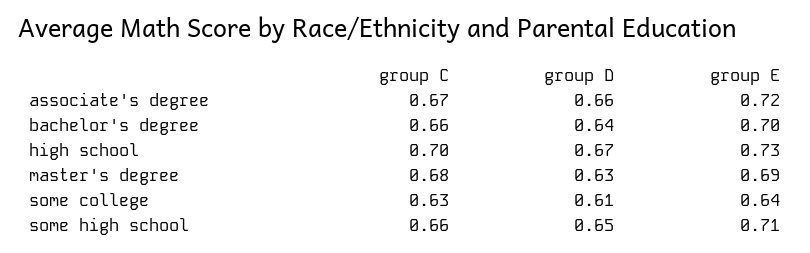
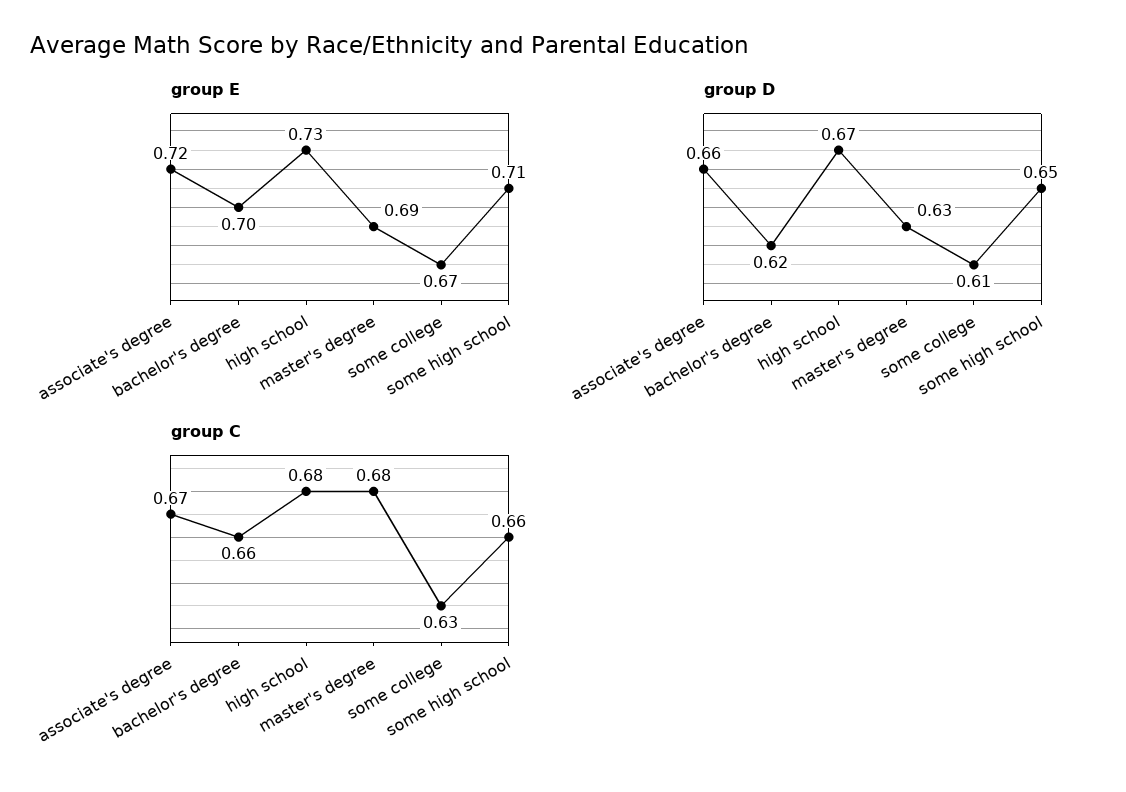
  {
    "group C": {
      "associate's degree": 0.67,
      "bachelor's degree": 0.66,
-     "high school": 0.7,
+     "high school": 0.68,
      "master's degree": 0.68,
      "some college": 0.63,
      "some high school": 0.66
    },
    "group D": {
      "associate's degree": 0.66,
-     "bachelor's degree": 0.64,
+     "bachelor's degree": 0.62,
      "high school": 0.67,
      "master's degree": 0.63,
      "some college": 0.61,
      "some high school": 0.65
    },
    "group E": {
      "associate's degree": 0.72,
      "bachelor's degree": 0.7,
      "high school": 0.73,
      "master's degree": 0.69,
-     "some college": 0.64,
+     "some college": 0.67,
      "some high school": 0.71
    }
  }

